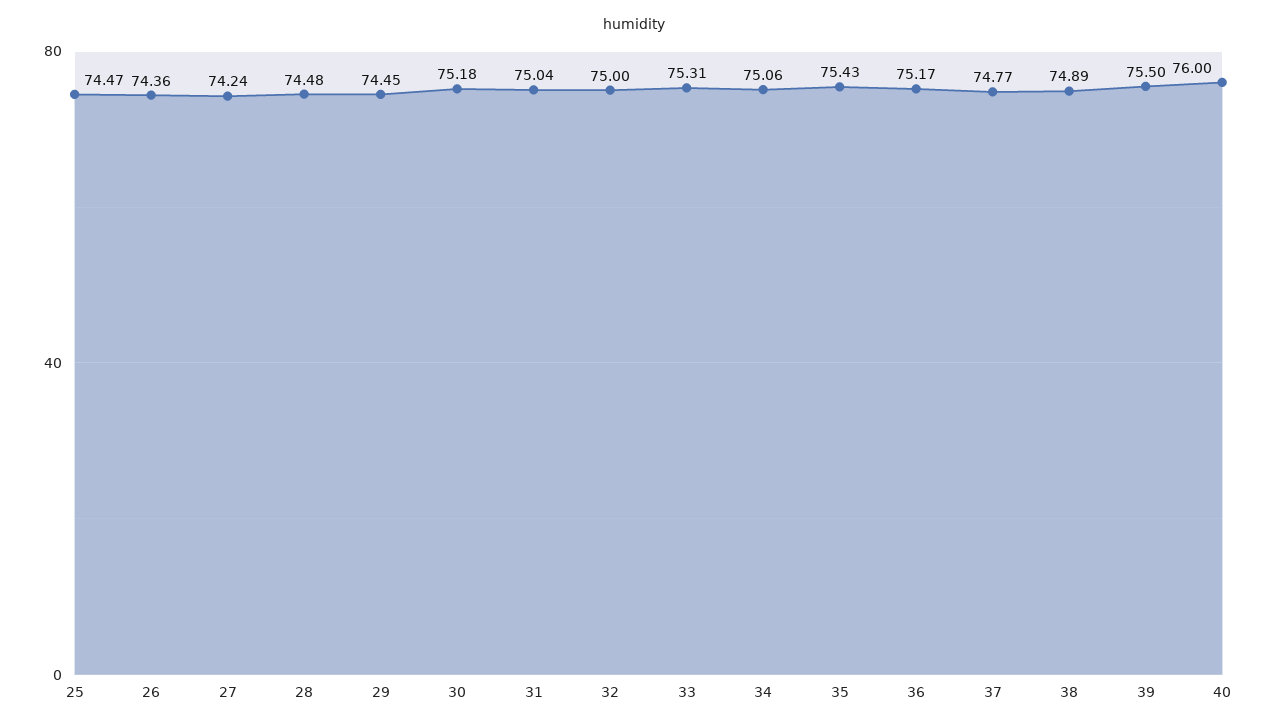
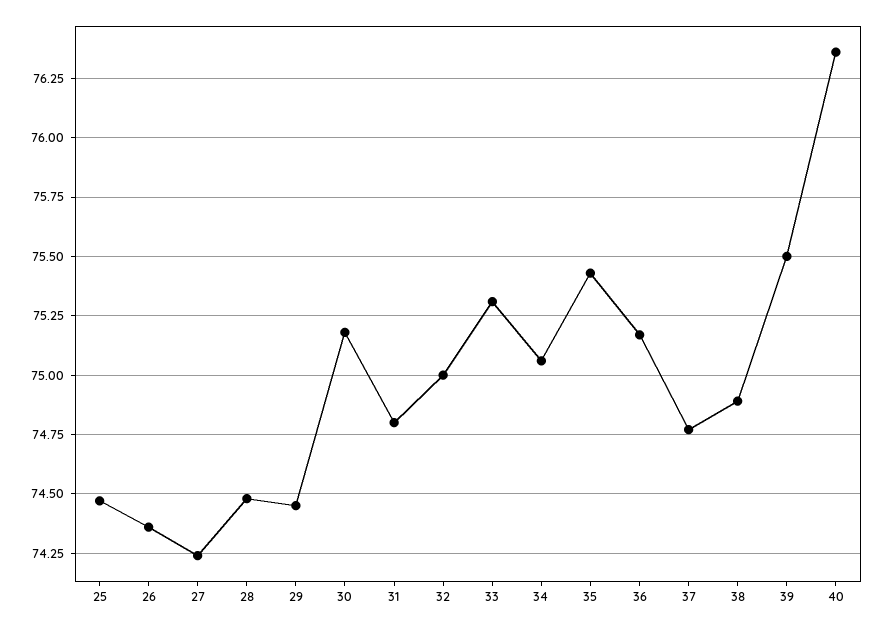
  {
    "25": 74.47,
    "26": 74.36,
    "27": 74.24,
    "28": 74.48,
    "29": 74.45,
    "30": 75.18,
-   "31": 75.04,
+   "31": 74.8,
    "32": 75,
    "33": 75.31,
    "34": 75.06,
    "35": 75.43,
    "36": 75.17,
    "37": 74.77,
    "38": 74.89,
    "39": 75.5,
-   "40": 76
+   "40": 76.35
  }

